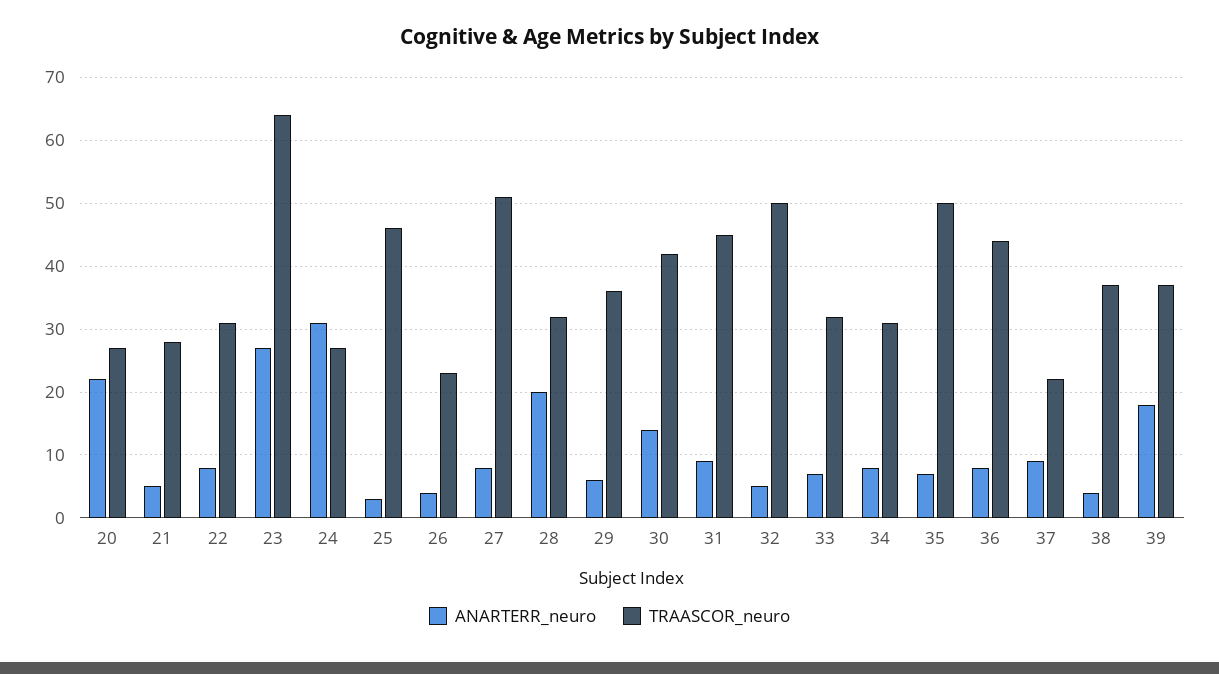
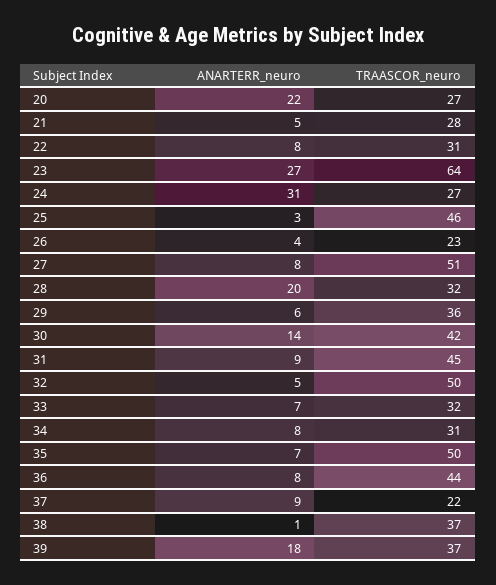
  {
    "ANARTERR_neuro": {
      "20": 22,
      "21": 5,
      "22": 8,
      "23": 27,
      "24": 31,
      "25": 3,
      "26": 4,
      "27": 8,
      "28": 20,
      "29": 6,
      "30": 14,
      "31": 9,
      "32": 5,
      "33": 7,
      "34": 8,
      "35": 7,
      "36": 8,
      "37": 9,
-     "38": 4,
+     "38": 1,
      "39": 18
    },
    "TRAASCOR_neuro": {
      "20": 27,
      "21": 28,
      "22": 31,
      "23": 64,
      "24": 27,
      "25": 46,
      "26": 23,
      "27": 51,
      "28": 32,
      "29": 36,
      "30": 42,
      "31": 45,
      "32": 50,
      "33": 32,
      "34": 31,
      "35": 50,
      "36": 44,
      "37": 22,
      "38": 37,
      "39": 37
    }
  }

